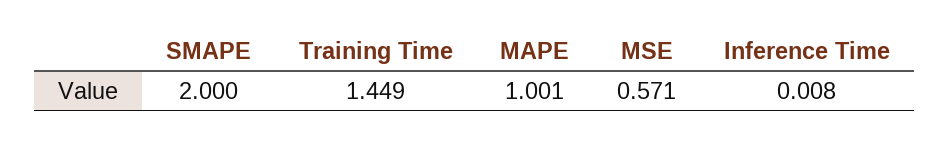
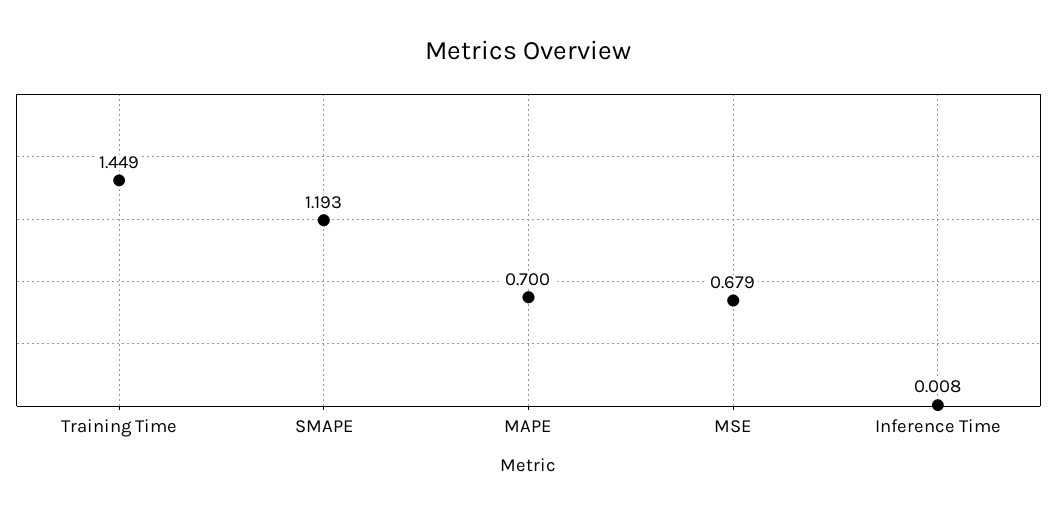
  {
-   "SMAPE": 2,
+   "SMAPE": 1.193,
    "Training Time": 1.449,
-   "MAPE": 1.001,
+   "MAPE": 0.7,
-   "MSE": 0.571,
+   "MSE": 0.679,
    "Inference Time": 0.008
  }

